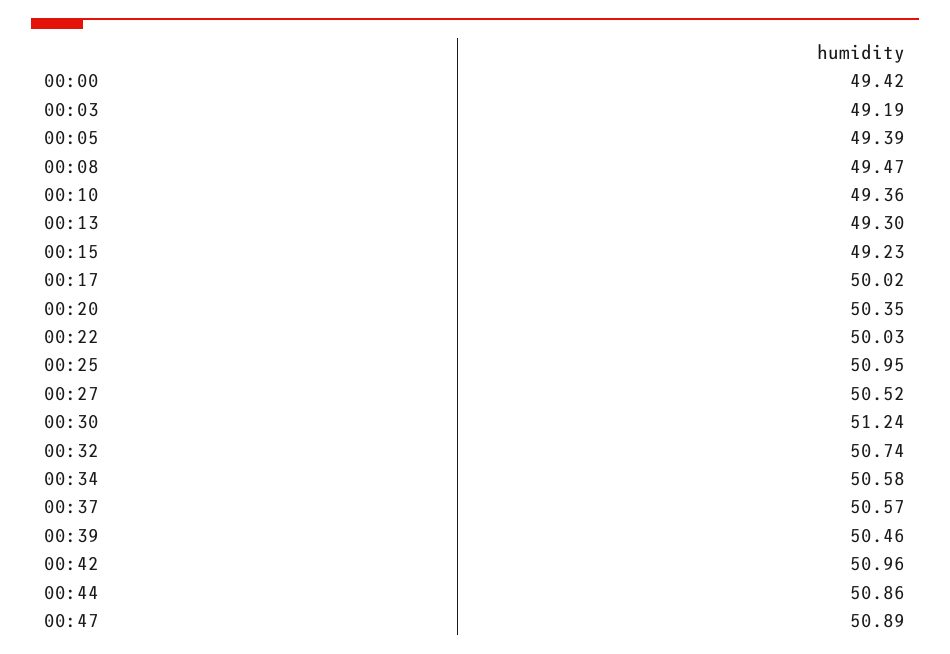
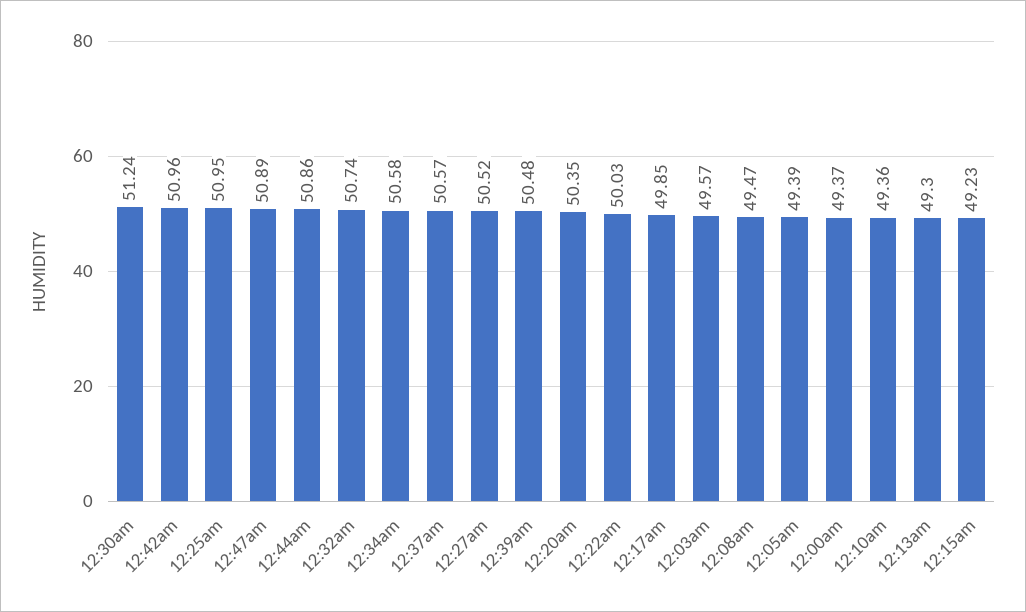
  {
-   "00:00": 49.42,
+   "00:00": 49.37,
-   "00:03": 49.19,
+   "00:03": 49.57,
    "00:05": 49.39,
    "00:08": 49.47,
    "00:10": 49.36,
    "00:13": 49.3,
    "00:15": 49.23,
-   "00:17": 50.02,
+   "00:17": 49.85,
    "00:20": 50.35,
    "00:22": 50.03,
    "00:25": 50.95,
    "00:27": 50.52,
    "00:30": 51.24,
    "00:32": 50.74,
    "00:34": 50.58,
    "00:37": 50.57,
-   "00:39": 50.46,
+   "00:39": 50.48,
    "00:42": 50.96,
    "00:44": 50.86,
    "00:47": 50.89
  }

